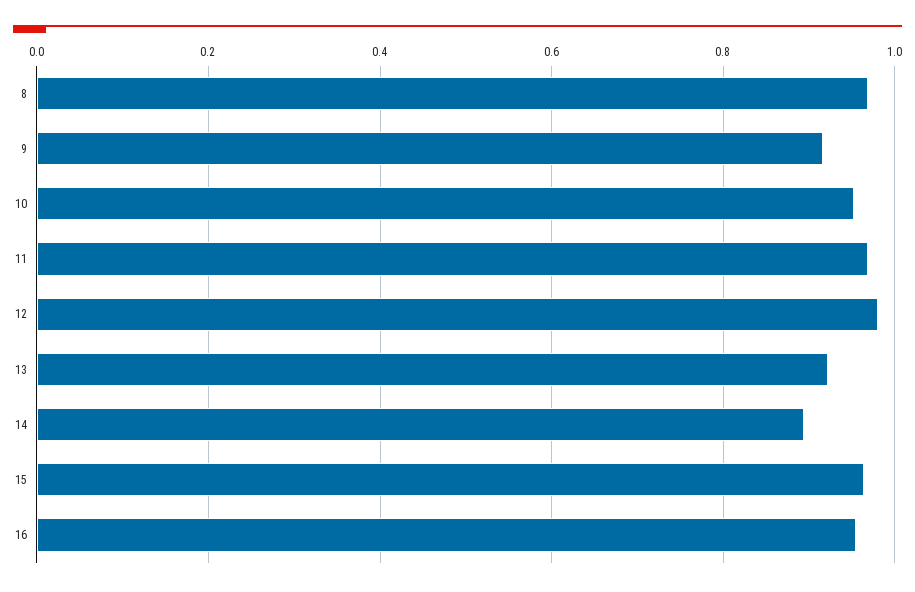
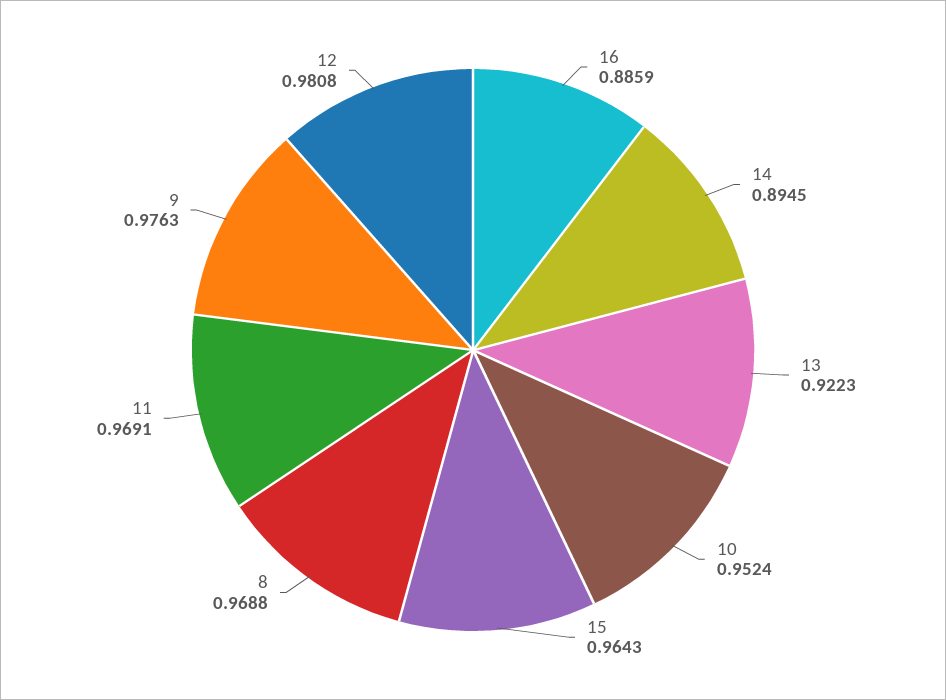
  {
    "8": 0.9688,
-   "9": 0.92,
+   "9": 0.9763,
    "10": 0.9524,
    "11": 0.9691,
    "12": 0.9808,
    "13": 0.9223,
    "14": 0.8945,
    "15": 0.9643,
-   "16": 0.96
+   "16": 0.8859
  }

